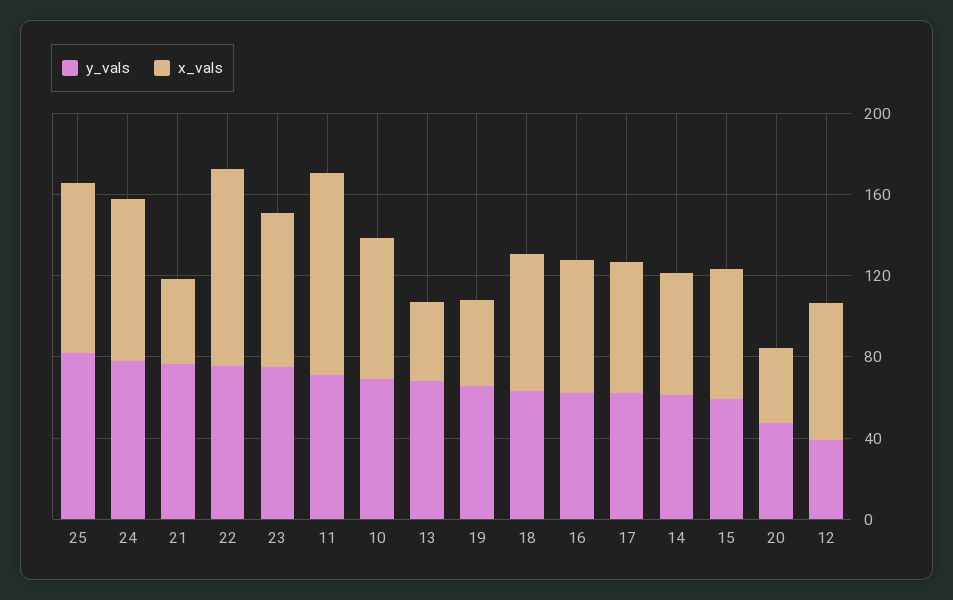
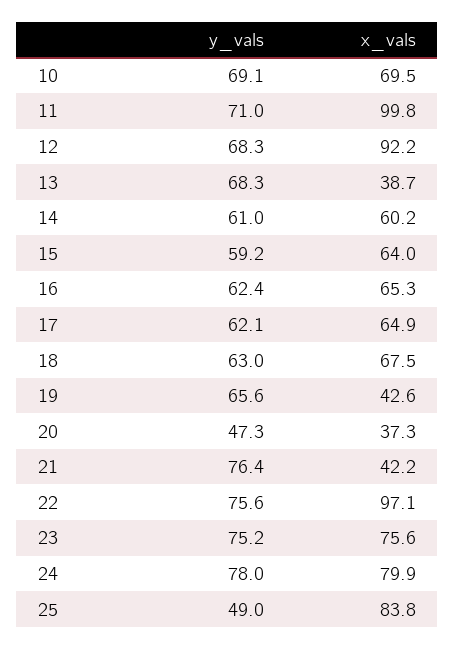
  {
    "y_vals": {
-     "25": 80,
+     "25": 49,
      "24": 78,
      "21": 76.4,
      "22": 75.6,
      "23": 75.2,
      "11": 71,
      "10": 69.1,
      "13": 68.3,
      "19": 65.6,
      "18": 63,
      "16": 62.4,
      "17": 62.1,
      "14": 61,
      "15": 59.2,
      "20": 47.3,
-     "12": 40
+     "12": 68.3
    },
    "x_vals": {
      "25": 83.8,
      "24": 79.9,
      "21": 42.2,
      "22": 97.1,
      "23": 75.6,
      "11": 99.8,
      "10": 69.5,
      "13": 38.7,
      "19": 42.6,
      "18": 67.5,
      "16": 65.3,
      "17": 64.9,
      "14": 60.2,
      "15": 64,
      "20": 37.3,
-     "12": 70
+     "12": 92.2
    }
  }

